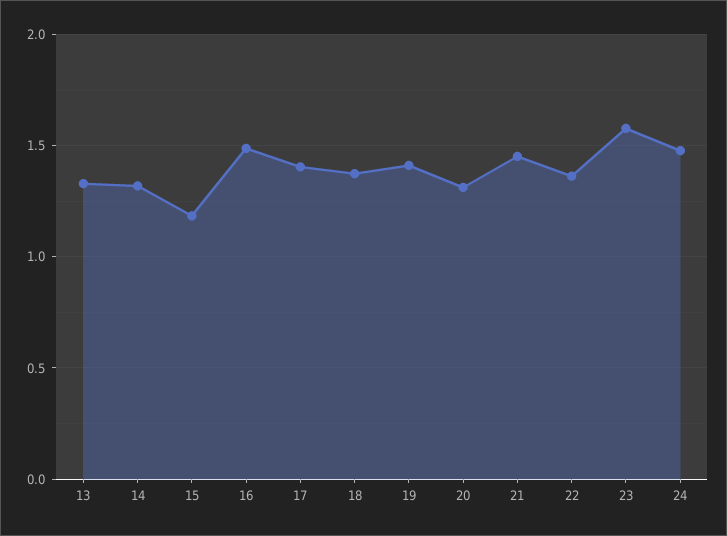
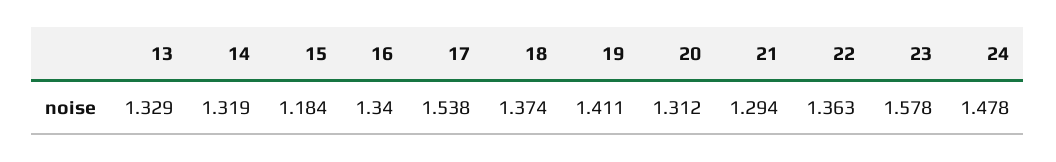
  {
    "13": 1.329,
    "14": 1.319,
    "15": 1.184,
-   "16": 1.5,
+   "16": 1.34,
-   "17": 1.4,
+   "17": 1.538,
    "18": 1.374,
    "19": 1.411,
    "20": 1.312,
-   "21": 1.45,
+   "21": 1.294,
    "22": 1.363,
    "23": 1.578,
    "24": 1.478
  }

